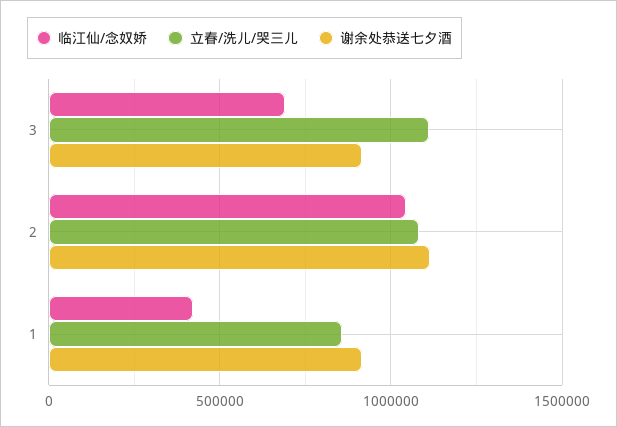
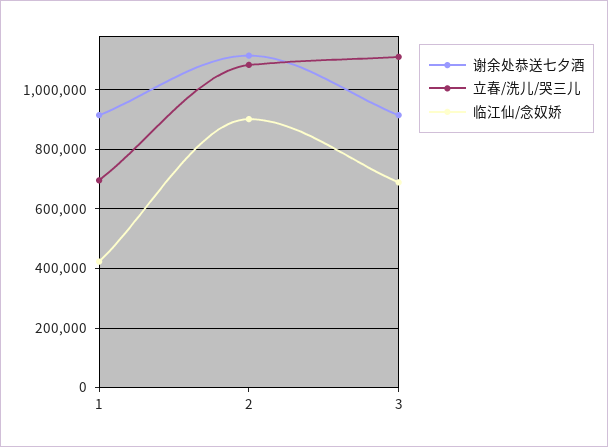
  {
    "临江仙/念奴娇": {
      "3": 700000,
-     "2": 1050000,
+     "2": 900000,
      "1": 425000
    },
    "立春/洗儿/哭三儿": {
      "3": 1100000,
      "2": 1075000,
-     "1": 850000
+     "1": 700000
    },
    "谢余处恭送七夕酒": {
      "3": 925000,
      "2": 1125000,
      "1": 925000
    }
  }

